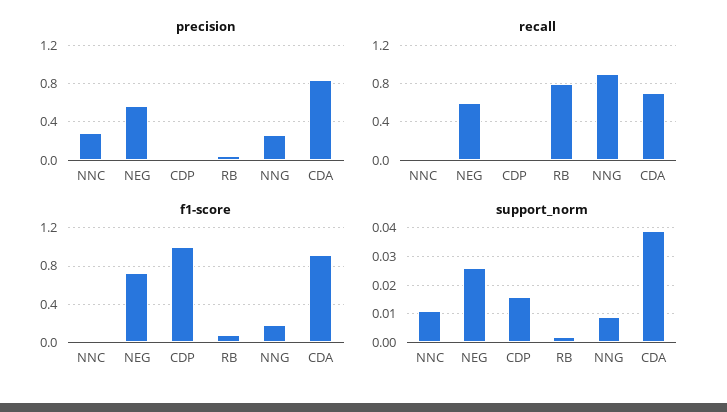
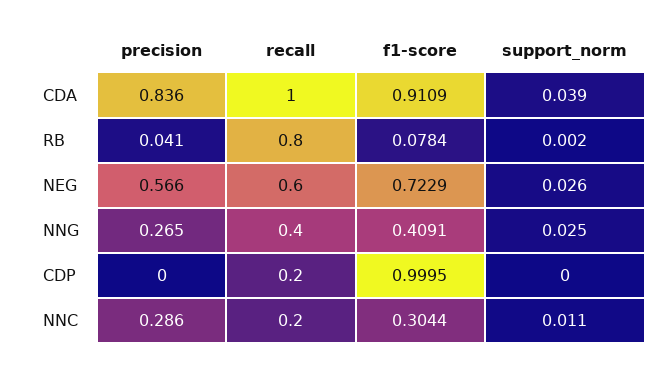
  {
    "precision": {
      "NNC": 0.286,
      "NEG": 0.566,
      "CDP": 0,
      "RB": 0.041,
      "NNG": 0.265,
      "CDA": 0.836
    },
    "recall": {
-     "NNC": 0,
+     "NNC": 0.2,
      "NEG": 0.6,
-     "CDP": 0,
+     "CDP": 0.2,
      "RB": 0.8,
-     "NNG": 0.9,
+     "NNG": 0.4,
-     "CDA": 0.7
+     "CDA": 1
    },
    "f1-score": {
-     "NNC": 0,
+     "NNC": 0.3044,
      "NEG": 0.7229,
      "CDP": 0.9995,
      "RB": 0.0784,
-     "NNG": 0.2,
+     "NNG": 0.4091,
      "CDA": 0.9109
    },
    "support_norm": {
      "NNC": 0.011,
      "NEG": 0.026,
-     "CDP": 0.015,
+     "CDP": 0,
      "RB": 0.002,
-     "NNG": 0.01,
+     "NNG": 0.025,
      "CDA": 0.039
    }
  }

